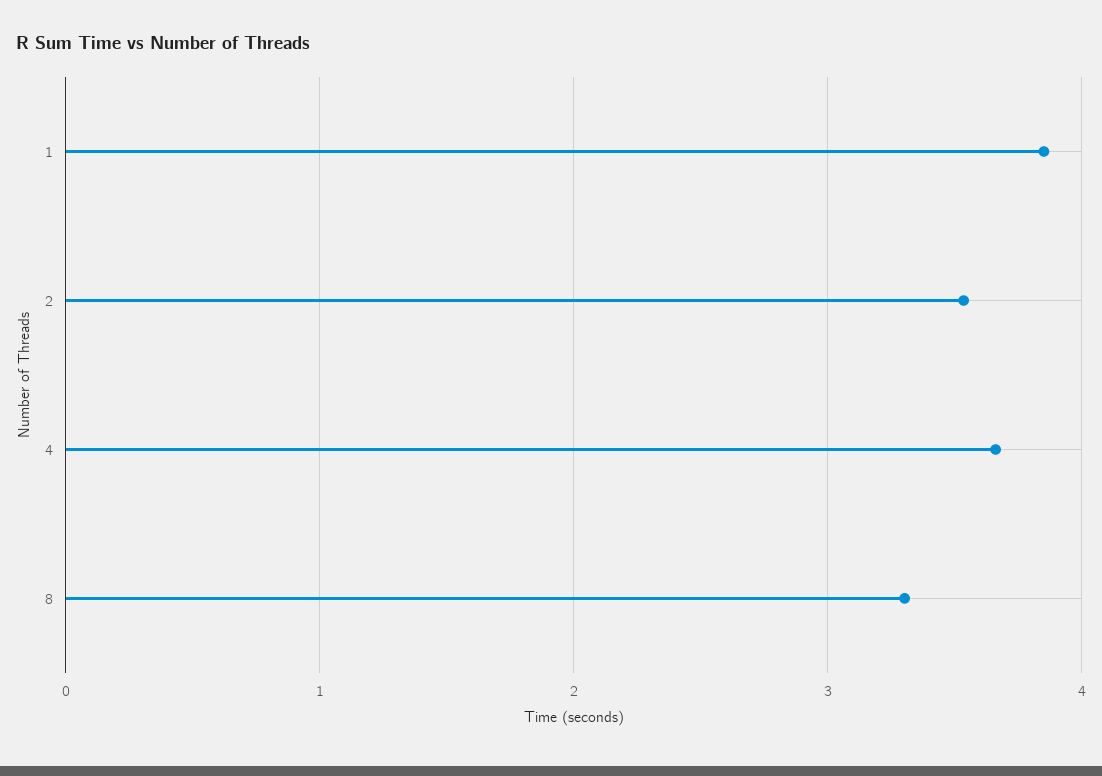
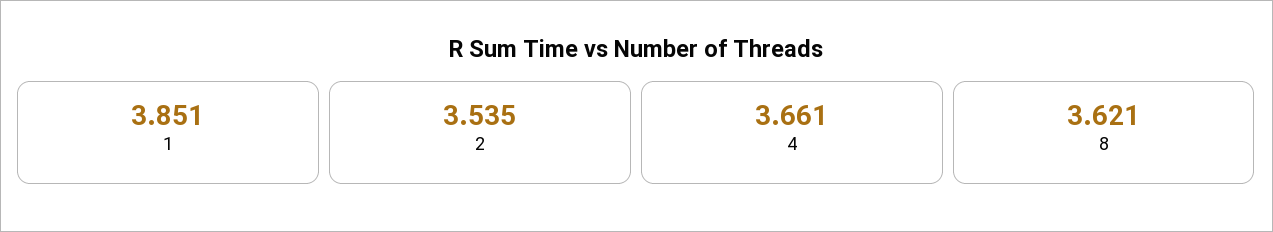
  {
    "1": 3.851,
    "2": 3.535,
    "4": 3.661,
-   "8": 3.3
+   "8": 3.621
  }

